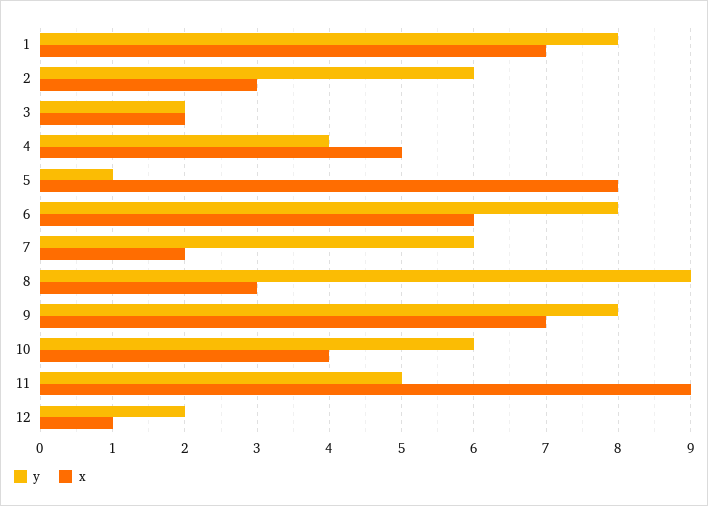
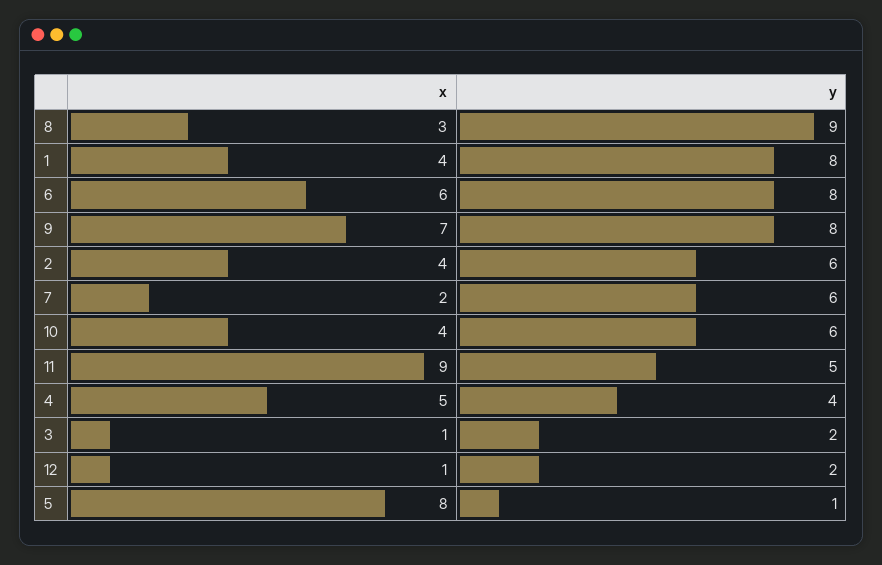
  {
    "y": {
      "1": 8,
      "2": 6,
      "3": 2,
      "4": 4,
      "5": 1,
      "6": 8,
      "7": 6,
      "8": 9,
      "9": 8,
      "10": 6,
      "11": 5,
      "12": 2
    },
    "x": {
-     "1": 7,
+     "1": 4,
-     "2": 3,
+     "2": 4,
-     "3": 2,
+     "3": 1,
      "4": 5,
      "5": 8,
      "6": 6,
      "7": 2,
      "8": 3,
      "9": 7,
      "10": 4,
      "11": 9,
      "12": 1
    }
  }

